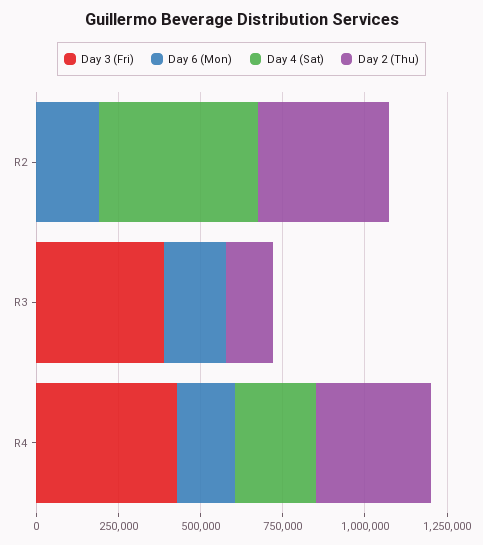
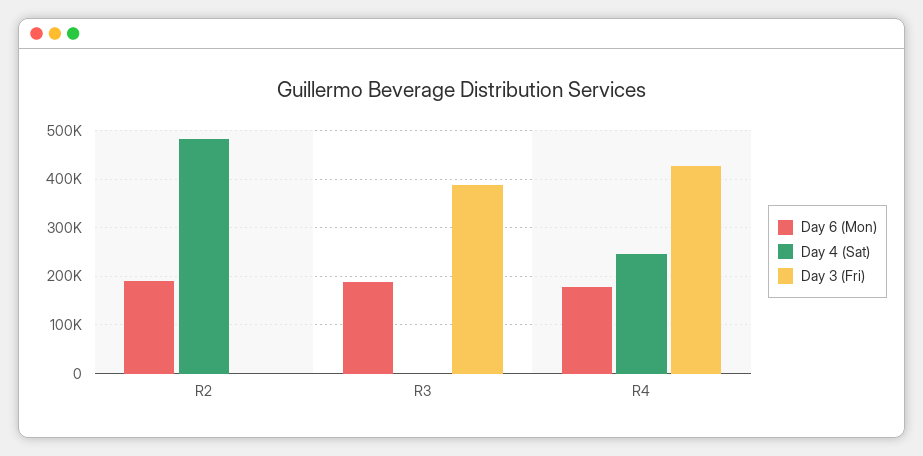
  {
    "Day 3 (Fri)": {
      "R2": 0,
      "R3": 380000,
      "R4": 420000
    },
    "Day 6 (Mon)": {
      "R2": 200000,
      "R3": 180000,
      "R4": 180000
    },
    "Day 4 (Sat)": {
      "R2": 480000,
      "R3": 0,
      "R4": 240000
-   },
+   }
-   "Day 2 (Thu)": {
-     "R2": 400000,
-     "R3": 150000,
-     "R4": 350000
-   }
  }

